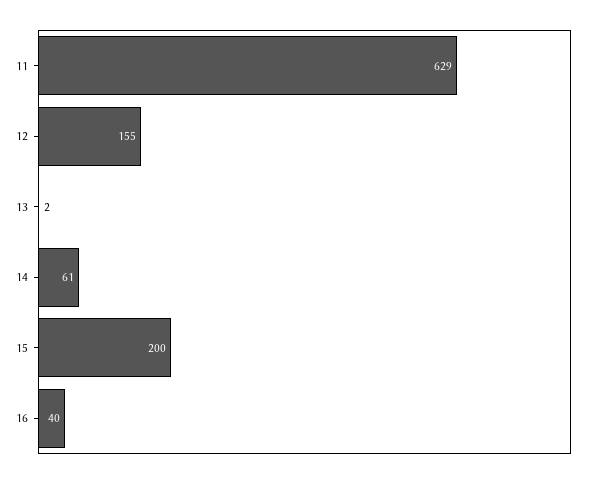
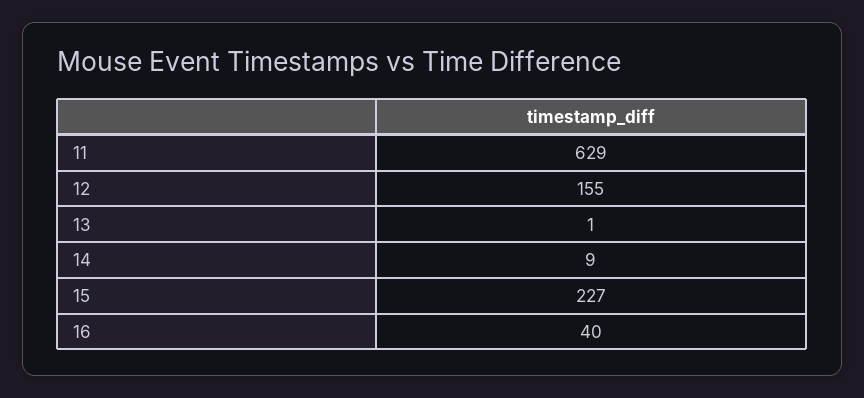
  {
    "11": 629,
    "12": 155,
-   "13": 2,
+   "13": 1,
-   "14": 61,
+   "14": 9,
-   "15": 200,
+   "15": 227,
    "16": 40
  }

